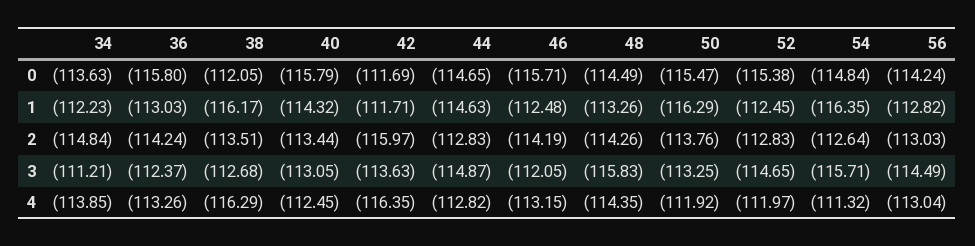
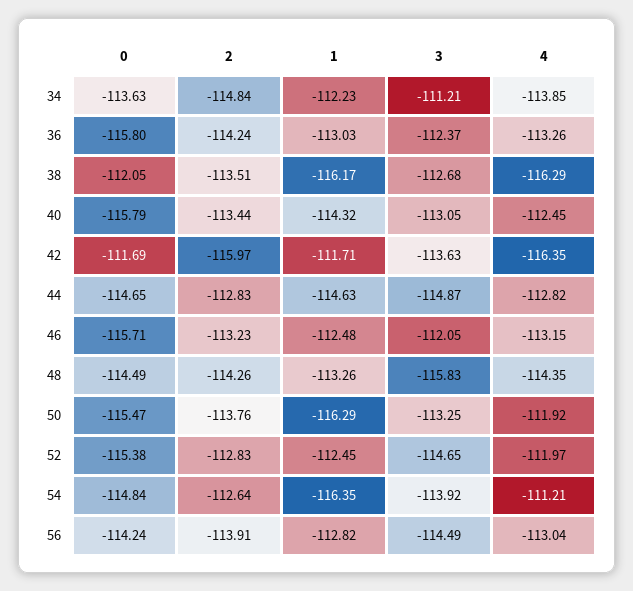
  {
    "34": {
      "0": -113.63,
      "1": -112.23,
      "2": -114.84,
      "3": -111.21,
      "4": -113.85
    },
    "36": {
      "0": -115.8,
      "1": -113.03,
      "2": -114.24,
      "3": -112.37,
      "4": -113.26
    },
    "38": {
      "0": -112.05,
      "1": -116.17,
      "2": -113.51,
      "3": -112.68,
      "4": -116.29
    },
    "40": {
      "0": -115.79,
      "1": -114.32,
      "2": -113.44,
      "3": -113.05,
      "4": -112.45
    },
    "42": {
      "0": -111.69,
      "1": -111.71,
      "2": -115.97,
      "3": -113.63,
      "4": -116.35
    },
    "44": {
      "0": -114.65,
      "1": -114.63,
      "2": -112.83,
      "3": -114.87,
      "4": -112.82
    },
    "46": {
      "0": -115.71,
      "1": -112.48,
-     "2": -114.19,
+     "2": -113.23,
      "3": -112.05,
      "4": -113.15
    },
    "48": {
      "0": -114.49,
      "1": -113.26,
      "2": -114.26,
      "3": -115.83,
      "4": -114.35
    },
    "50": {
      "0": -115.47,
      "1": -116.29,
      "2": -113.76,
      "3": -113.25,
      "4": -111.92
    },
    "52": {
      "0": -115.38,
      "1": -112.45,
      "2": -112.83,
      "3": -114.65,
      "4": -111.97
    },
    "54": {
      "0": -114.84,
      "1": -116.35,
      "2": -112.64,
-     "3": -115.71,
+     "3": -113.92,
-     "4": -111.32
+     "4": -111.21
    },
    "56": {
      "0": -114.24,
      "1": -112.82,
-     "2": -113.03,
+     "2": -113.91,
      "3": -114.49,
      "4": -113.04
    }
  }

